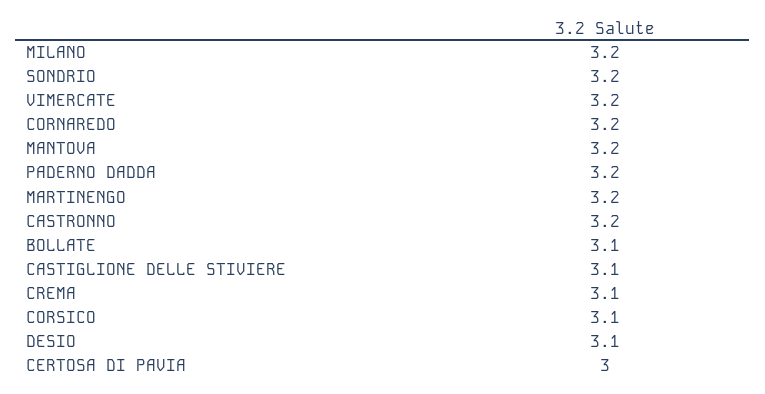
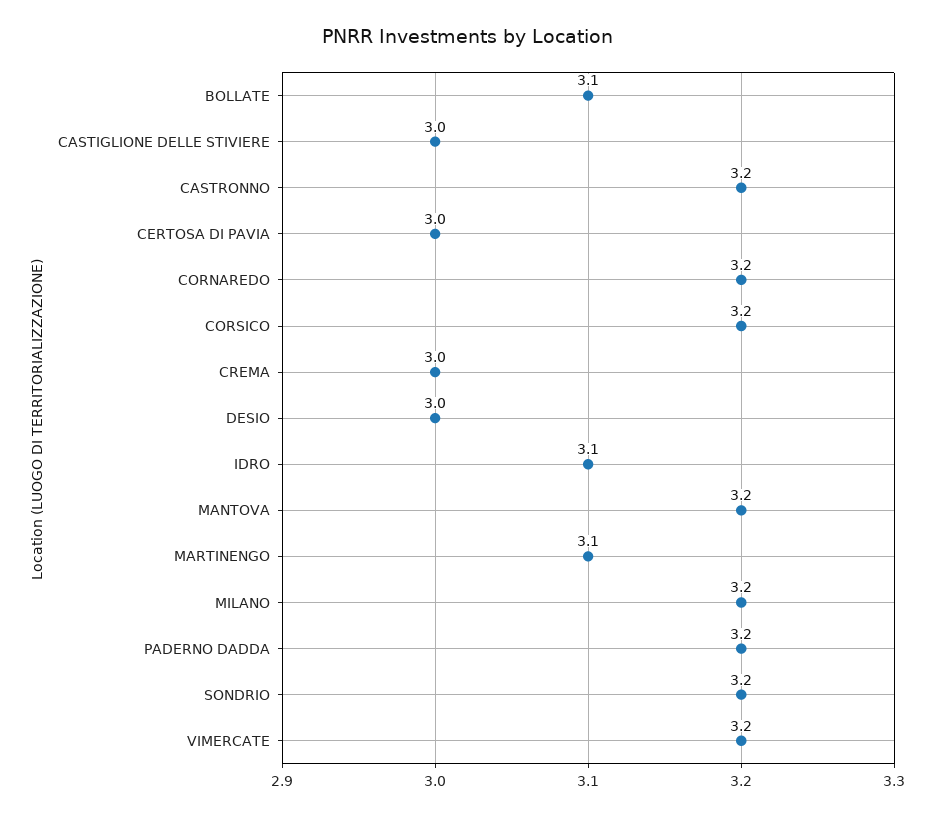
  {
    "MILANO": 3.2,
    "SONDRIO": 3.2,
    "VIMERCATE": 3.2,
    "CORNAREDO": 3.2,
    "MANTOVA": 3.2,
    "PADERNO DADDA": 3.2,
-   "MARTINENGO": 3.2,
+   "MARTINENGO": 3.1,
    "CASTRONNO": 3.2,
    "BOLLATE": 3.1,
-   "CASTIGLIONE DELLE STIVIERE": 3.1,
+   "CASTIGLIONE DELLE STIVIERE": 3,
-   "CREMA": 3.1,
+   "CREMA": 3,
-   "CORSICO": 3.1,
+   "CORSICO": 3.2,
-   "DESIO": 3.1,
+   "DESIO": 3,
-   "CERTOSA DI PAVIA": 3
+   "CERTOSA DI PAVIA": 3,
+   "IDRO": 3.1
  }

